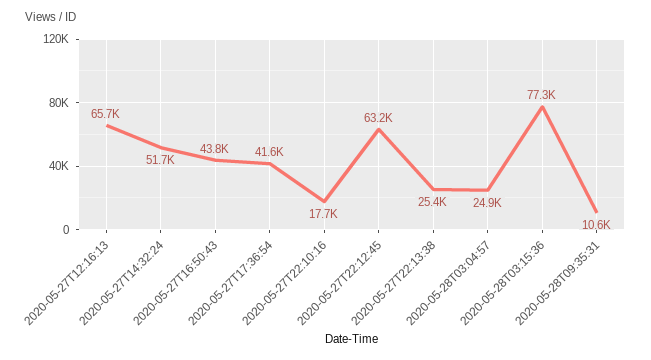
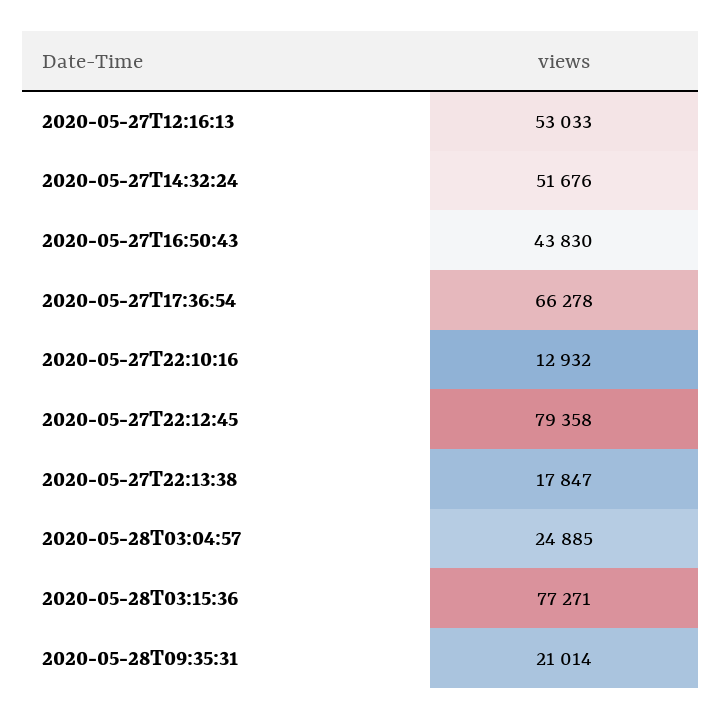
  {
-   "2020-05-27T12:16:13": 65700,
+   "2020-05-27T12:16:13": 53033,
    "2020-05-27T14:32:24": 51676,
    "2020-05-27T16:50:43": 43830,
-   "2020-05-27T17:36:54": 41600,
+   "2020-05-27T17:36:54": 66278,
-   "2020-05-27T22:10:16": 17700,
+   "2020-05-27T22:10:16": 12932,
-   "2020-05-27T22:12:45": 63200,
+   "2020-05-27T22:12:45": 79358,
-   "2020-05-27T22:13:38": 25400,
+   "2020-05-27T22:13:38": 17847,
    "2020-05-28T03:04:57": 24885,
    "2020-05-28T03:15:36": 77271,
-   "2020-05-28T09:35:31": 10600
+   "2020-05-28T09:35:31": 21014
  }

